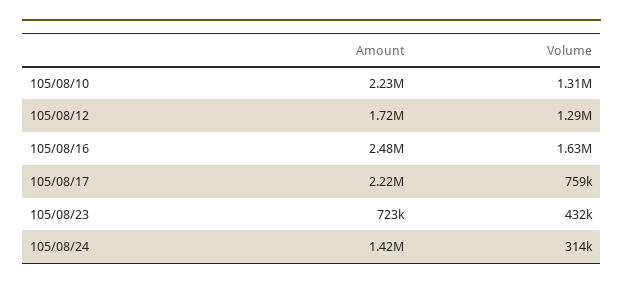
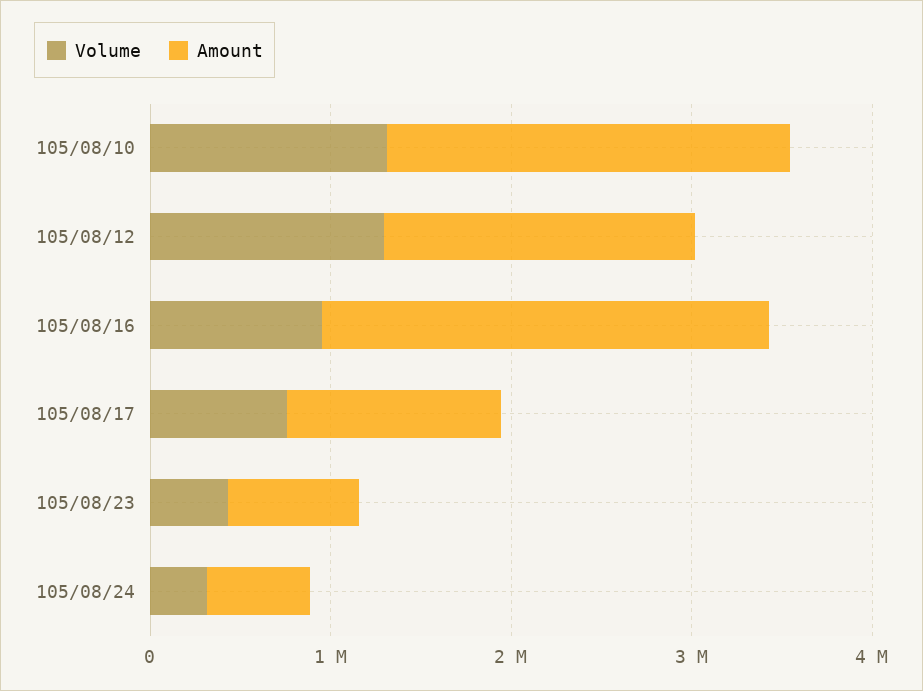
  {
    "Amount": {
      "105/08/10": 2230000,
      "105/08/12": 1720000,
      "105/08/16": 2480000,
-     "105/08/17": 2220000,
+     "105/08/17": 1200000,
      "105/08/23": 723000,
-     "105/08/24": 1420000
+     "105/08/24": 600000
    },
    "Volume": {
      "105/08/10": 1310000,
      "105/08/12": 1290000,
-     "105/08/16": 1630000,
+     "105/08/16": 1000000,
      "105/08/17": 759000,
      "105/08/23": 432000,
      "105/08/24": 314000
    }
  }

